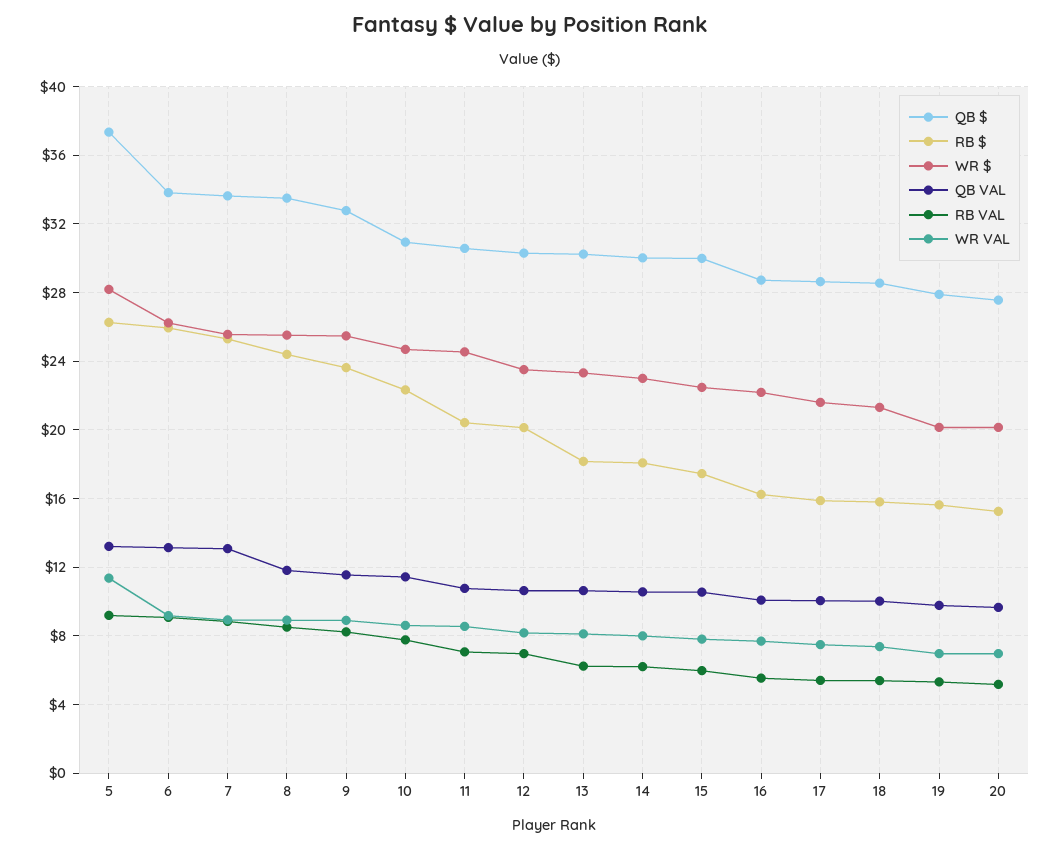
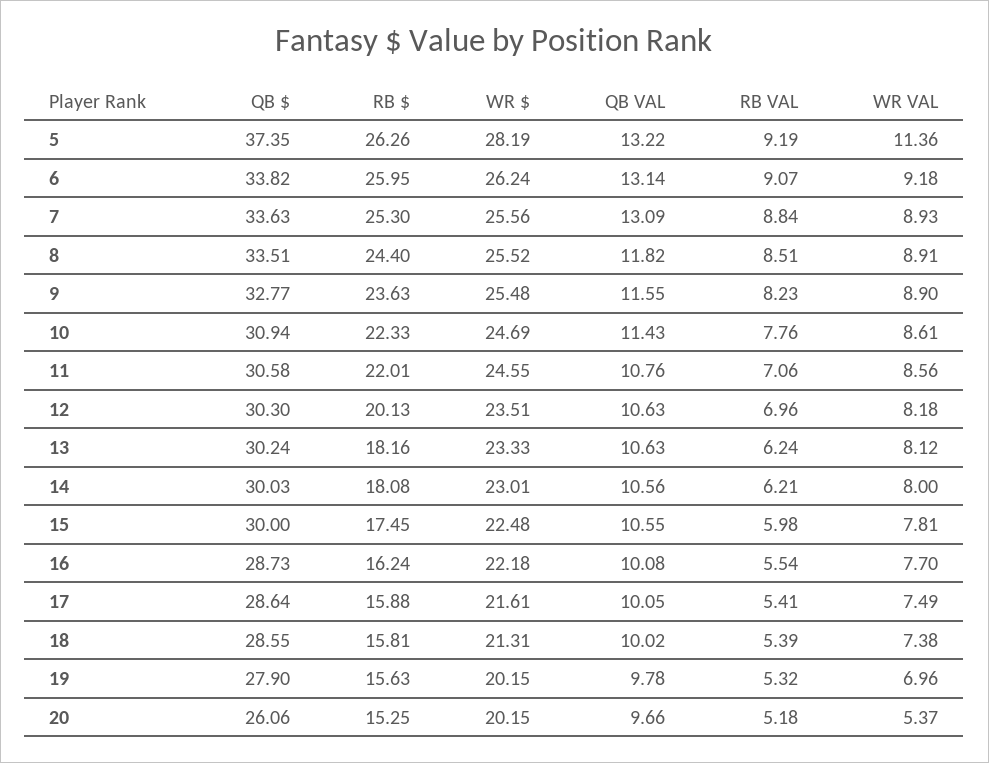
  {
    "QB $": {
      "5": 37.35,
      "6": 33.82,
      "7": 33.63,
      "8": 33.51,
      "9": 32.77,
      "10": 30.94,
      "11": 30.58,
      "12": 30.3,
      "13": 30.24,
      "14": 30.03,
      "15": 30,
      "16": 28.73,
      "17": 28.64,
      "18": 28.55,
      "19": 27.9,
-     "20": 27.5
+     "20": 26.06
    },
    "RB $": {
      "5": 26.26,
      "6": 25.95,
      "7": 25.3,
      "8": 24.4,
      "9": 23.63,
      "10": 22.33,
-     "11": 20.5,
+     "11": 22.01,
      "12": 20.13,
      "13": 18.16,
      "14": 18.08,
      "15": 17.45,
      "16": 16.24,
      "17": 15.88,
      "18": 15.81,
      "19": 15.63,
      "20": 15.25
    },
    "WR $": {
      "5": 28.19,
      "6": 26.24,
      "7": 25.56,
      "8": 25.52,
      "9": 25.48,
      "10": 24.69,
      "11": 24.55,
      "12": 23.51,
      "13": 23.33,
      "14": 23.01,
      "15": 22.48,
      "16": 22.18,
      "17": 21.61,
      "18": 21.31,
      "19": 20.15,
      "20": 20.15
    },
    "QB VAL": {
      "5": 13.22,
      "6": 13.14,
      "7": 13.09,
      "8": 11.82,
      "9": 11.55,
      "10": 11.43,
      "11": 10.76,
      "12": 10.63,
      "13": 10.63,
      "14": 10.56,
      "15": 10.55,
      "16": 10.08,
      "17": 10.05,
      "18": 10.02,
      "19": 9.78,
      "20": 9.66
    },
    "RB VAL": {
      "5": 9.19,
      "6": 9.07,
      "7": 8.84,
      "8": 8.51,
      "9": 8.23,
      "10": 7.76,
      "11": 7.06,
      "12": 6.96,
      "13": 6.24,
      "14": 6.21,
      "15": 5.98,
      "16": 5.54,
      "17": 5.41,
      "18": 5.39,
      "19": 5.32,
      "20": 5.18
    },
    "WR VAL": {
      "5": 11.36,
      "6": 9.18,
      "7": 8.93,
      "8": 8.91,
      "9": 8.9,
      "10": 8.61,
      "11": 8.56,
      "12": 8.18,
      "13": 8.12,
      "14": 8,
      "15": 7.81,
      "16": 7.7,
      "17": 7.49,
      "18": 7.38,
      "19": 6.96,
-     "20": 7
+     "20": 5.37
    }
  }

